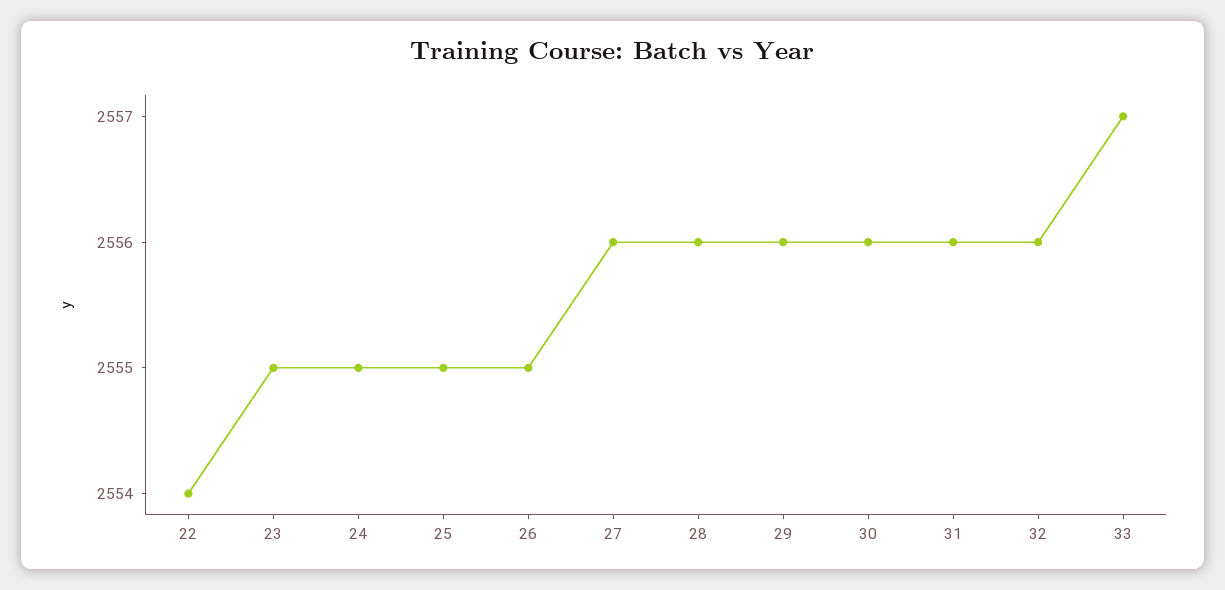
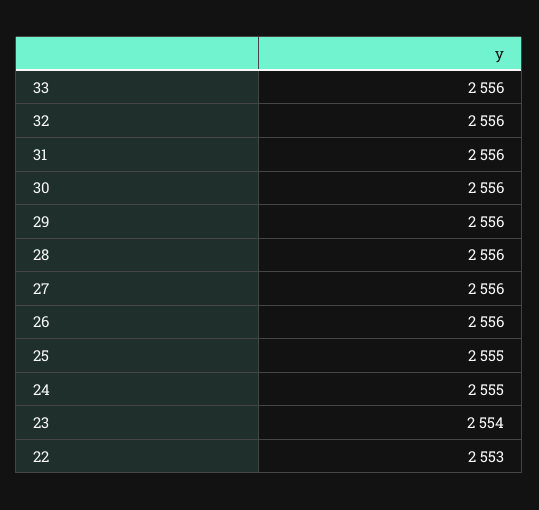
  {
-   "22": 2554,
+   "22": 2553,
-   "23": 2555,
+   "23": 2554,
    "24": 2555,
    "25": 2555,
-   "26": 2555,
+   "26": 2556,
    "27": 2556,
    "28": 2556,
    "29": 2556,
    "30": 2556,
    "31": 2556,
    "32": 2556,
-   "33": 2557
+   "33": 2556
  }

